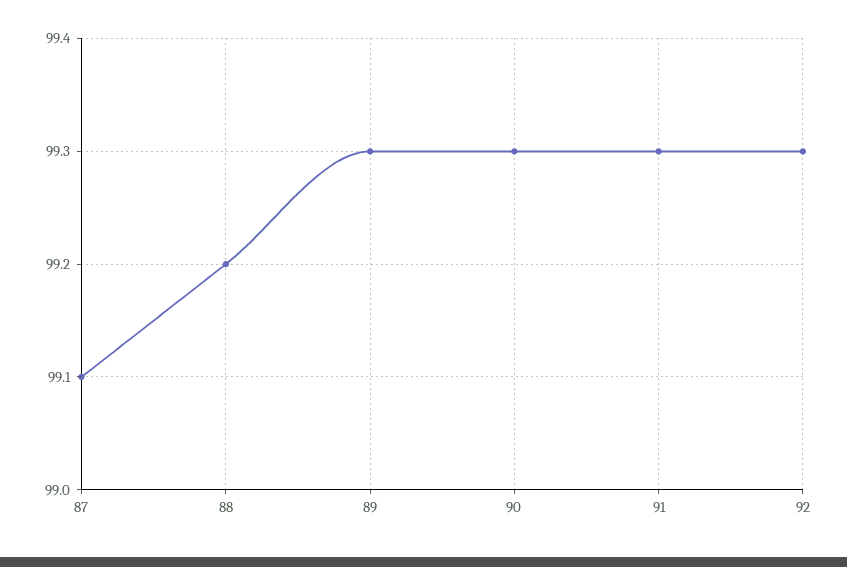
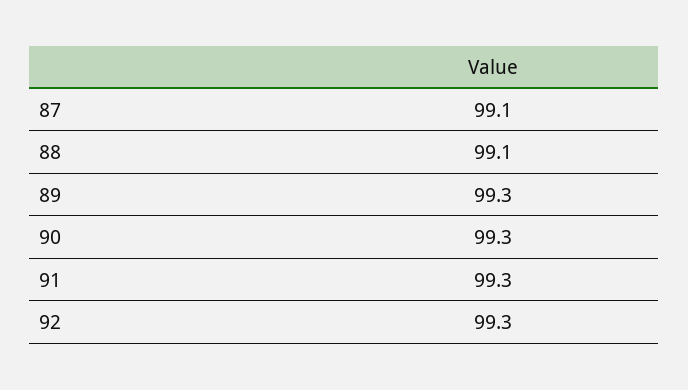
  {
    "87": 99.1,
-   "88": 99.2,
+   "88": 99.1,
    "89": 99.3,
    "90": 99.3,
    "91": 99.3,
    "92": 99.3
  }

